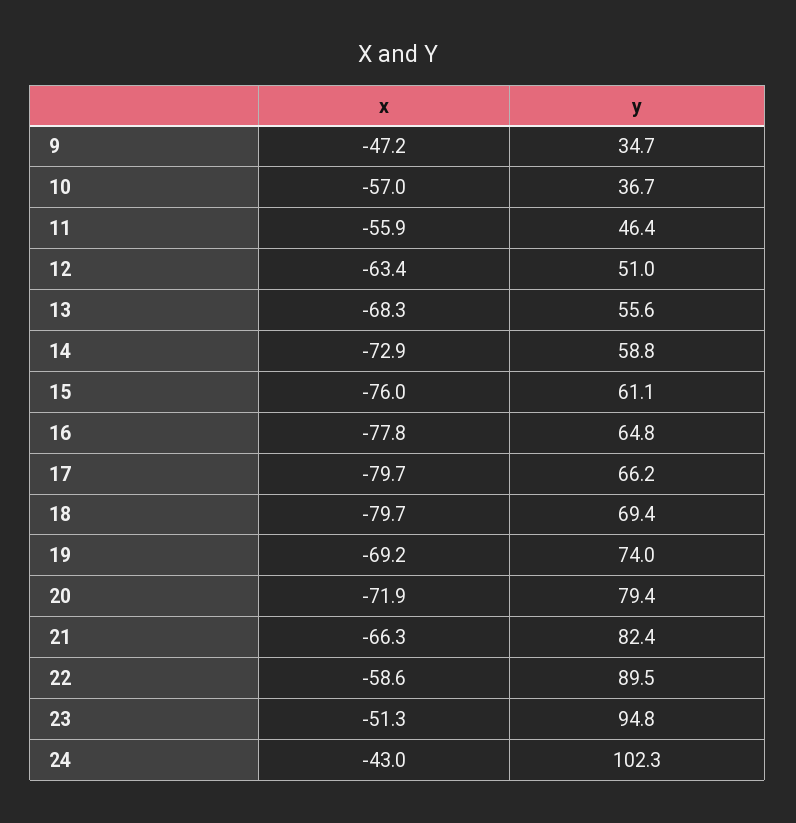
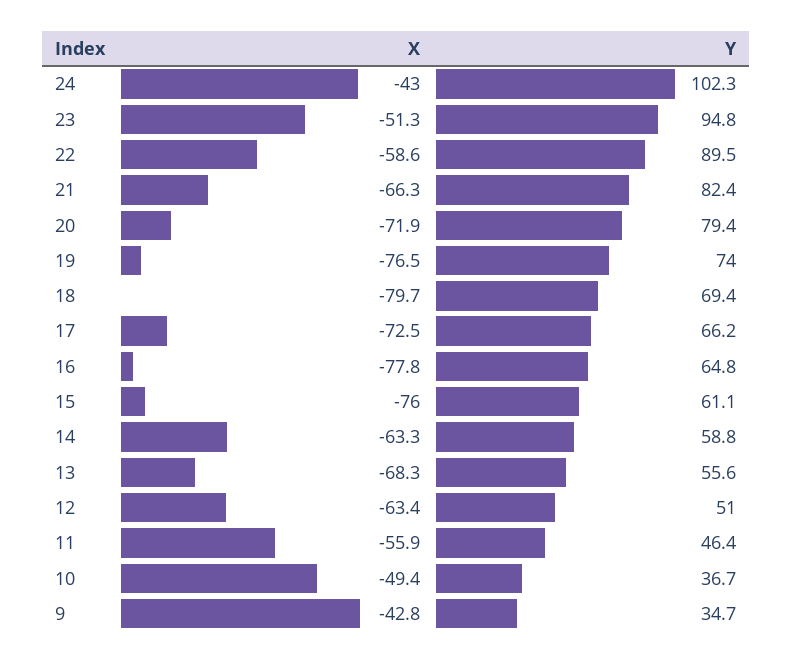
  {
    "x": {
-     "9": -47.2,
+     "9": -42.8,
-     "10": -57,
+     "10": -49.4,
      "11": -55.9,
      "12": -63.4,
      "13": -68.3,
-     "14": -72.9,
+     "14": -63.3,
      "15": -76,
      "16": -77.8,
-     "17": -79.7,
+     "17": -72.5,
      "18": -79.7,
-     "19": -69.2,
+     "19": -76.5,
      "20": -71.9,
      "21": -66.3,
      "22": -58.6,
      "23": -51.3,
      "24": -43
    },
    "y": {
      "9": 34.7,
      "10": 36.7,
      "11": 46.4,
      "12": 51,
      "13": 55.6,
      "14": 58.8,
      "15": 61.1,
      "16": 64.8,
      "17": 66.2,
      "18": 69.4,
      "19": 74,
      "20": 79.4,
      "21": 82.4,
      "22": 89.5,
      "23": 94.8,
      "24": 102.3
    }
  }

